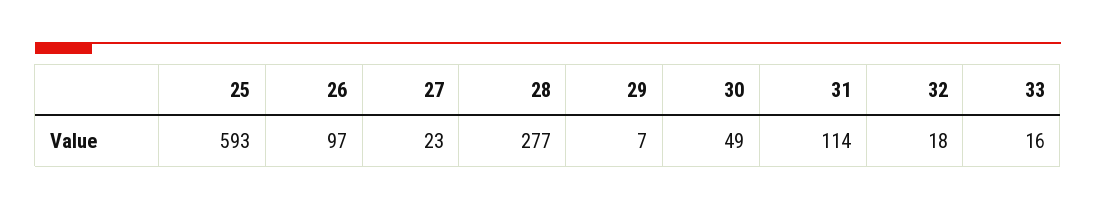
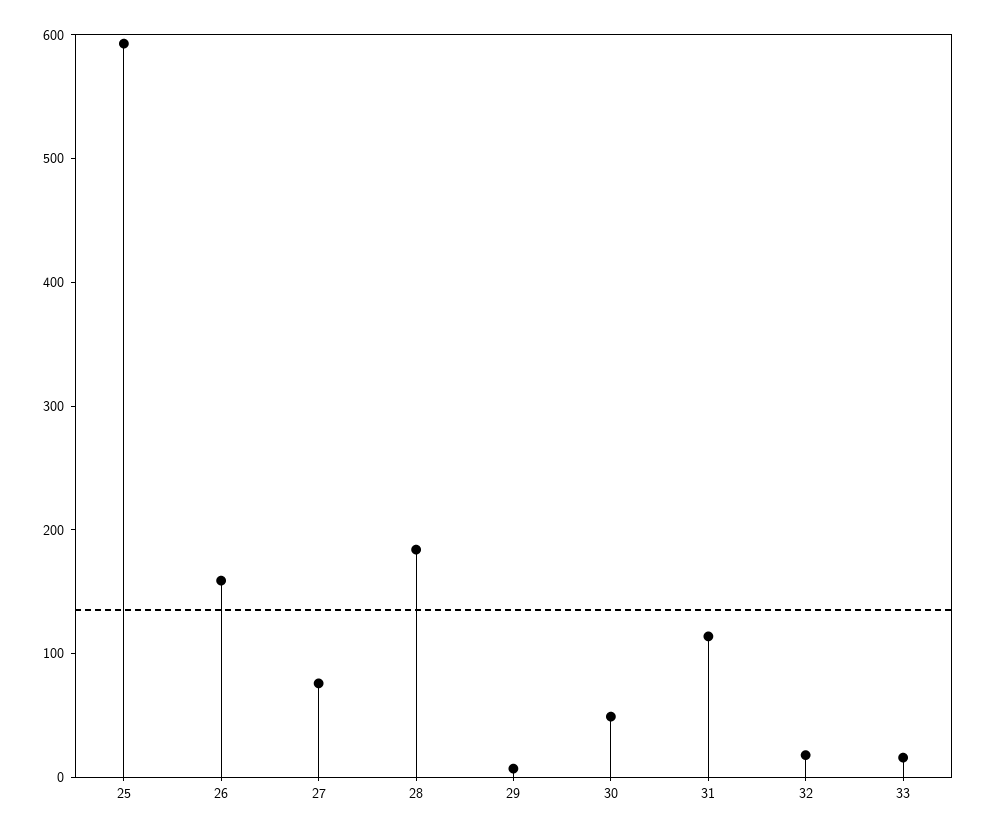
  {
    "25": 593,
-   "26": 97,
+   "26": 160,
-   "27": 23,
+   "27": 80,
-   "28": 277,
+   "28": 180,
    "29": 7,
    "30": 49,
    "31": 114,
    "32": 18,
    "33": 16
  }

